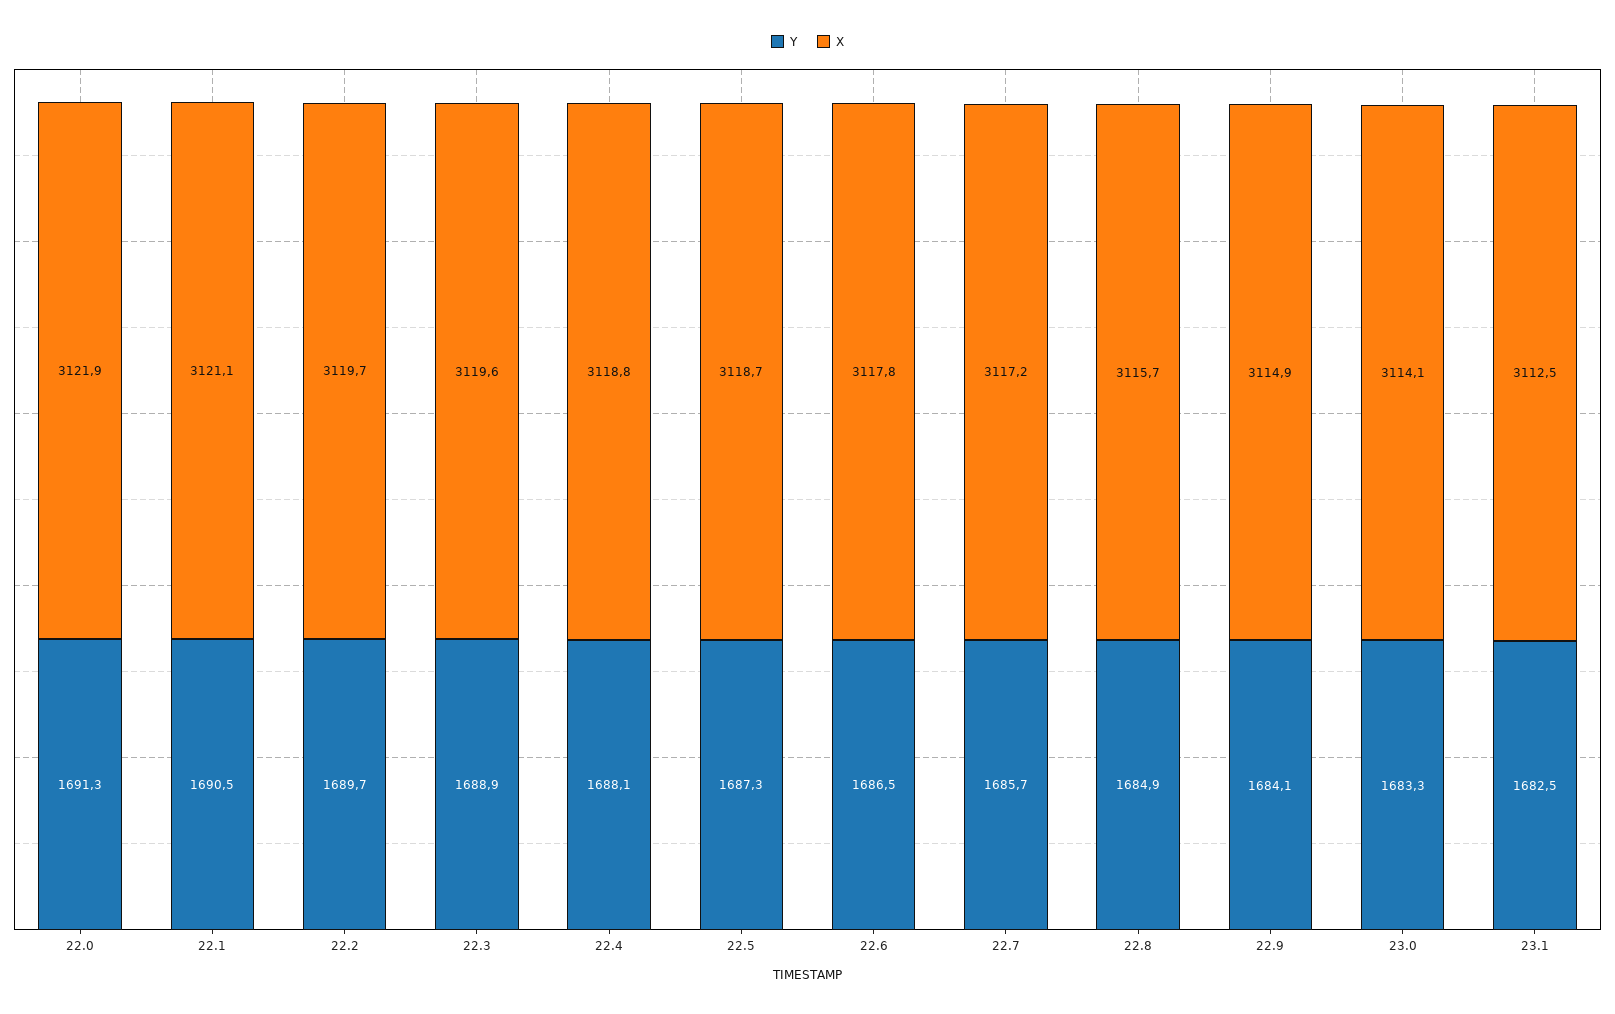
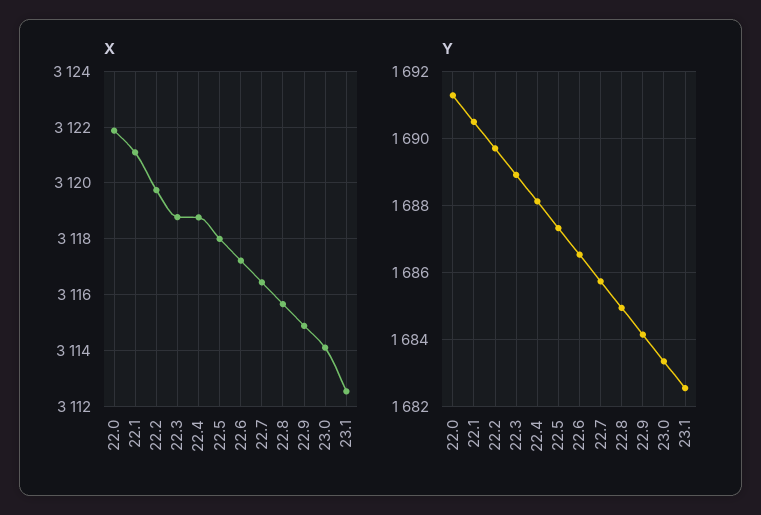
  {
    "Y": {
      "22.0": 1691.3,
      "22.1": 1690.5,
      "22.2": 1689.7,
      "22.3": 1688.9,
      "22.4": 1688.1,
      "22.5": 1687.3,
      "22.6": 1686.5,
      "22.7": 1685.7,
      "22.8": 1684.9,
      "22.9": 1684.1,
      "23.0": 1683.3,
      "23.1": 1682.5
    },
    "X": {
      "22.0": 3121.9,
      "22.1": 3121.1,
      "22.2": 3119.7,
-     "22.3": 3119.6,
+     "22.3": 3118.75,
      "22.4": 3118.8,
-     "22.5": 3118.7,
+     "22.5": 3118,
-     "22.6": 3117.8,
+     "22.6": 3117.25,
-     "22.7": 3117.2,
+     "22.7": 3116.5,
      "22.8": 3115.7,
      "22.9": 3114.9,
      "23.0": 3114.1,
      "23.1": 3112.5
    }
  }

